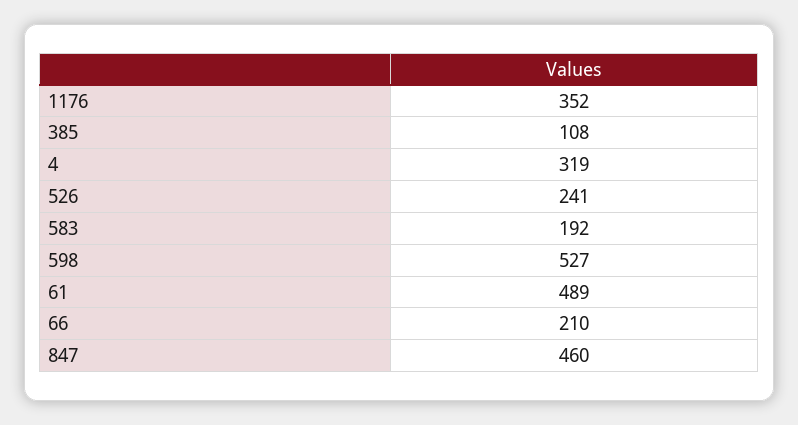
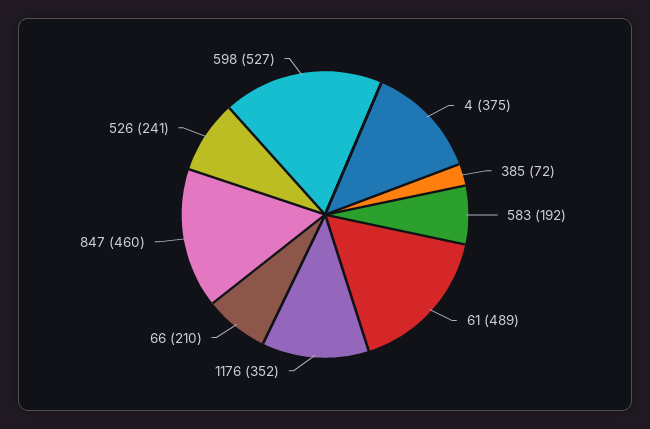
  {
    "1176": 352,
-   "385": 108,
+   "385": 72,
-   "4": 319,
+   "4": 375,
    "526": 241,
    "583": 192,
    "598": 527,
    "61": 489,
    "66": 210,
    "847": 460
  }

